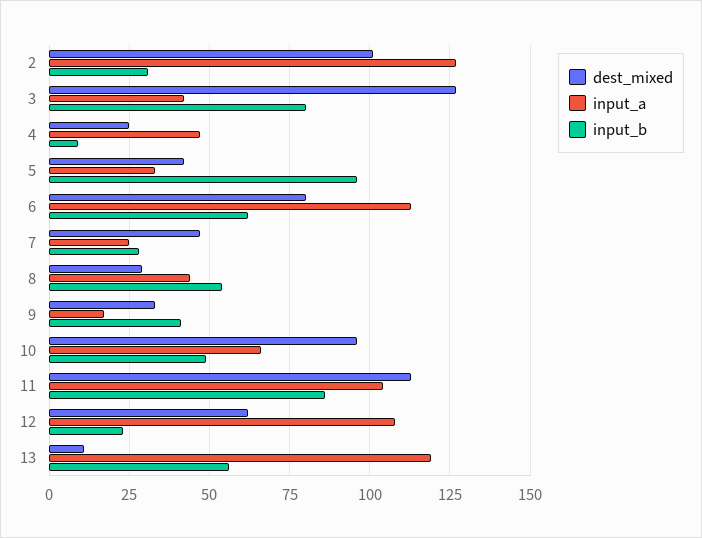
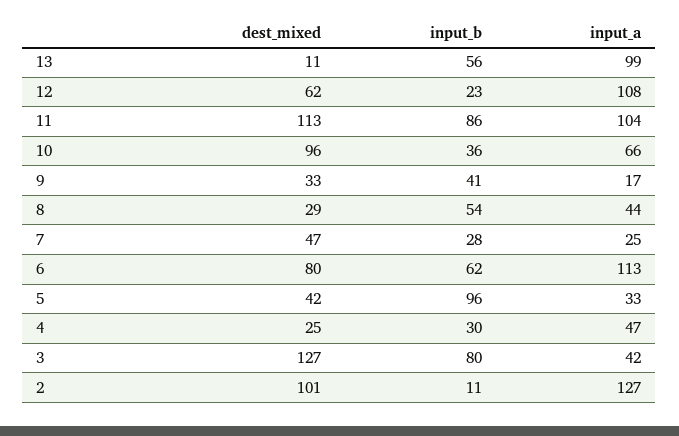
  {
    "dest_mixed": {
      "2": 101,
      "3": 127,
      "4": 25,
      "5": 42,
      "6": 80,
      "7": 47,
      "8": 29,
      "9": 33,
      "10": 96,
      "11": 113,
      "12": 62,
      "13": 11
    },
    "input_a": {
      "2": 127,
      "3": 42,
      "4": 47,
      "5": 33,
      "6": 113,
      "7": 25,
      "8": 44,
      "9": 17,
      "10": 66,
      "11": 104,
      "12": 108,
-     "13": 120
+     "13": 99
    },
    "input_b": {
-     "2": 30,
+     "2": 11,
      "3": 80,
-     "4": 10,
+     "4": 30,
      "5": 96,
      "6": 62,
      "7": 28,
      "8": 54,
      "9": 41,
-     "10": 50,
+     "10": 36,
      "11": 86,
      "12": 23,
      "13": 56
    }
  }

